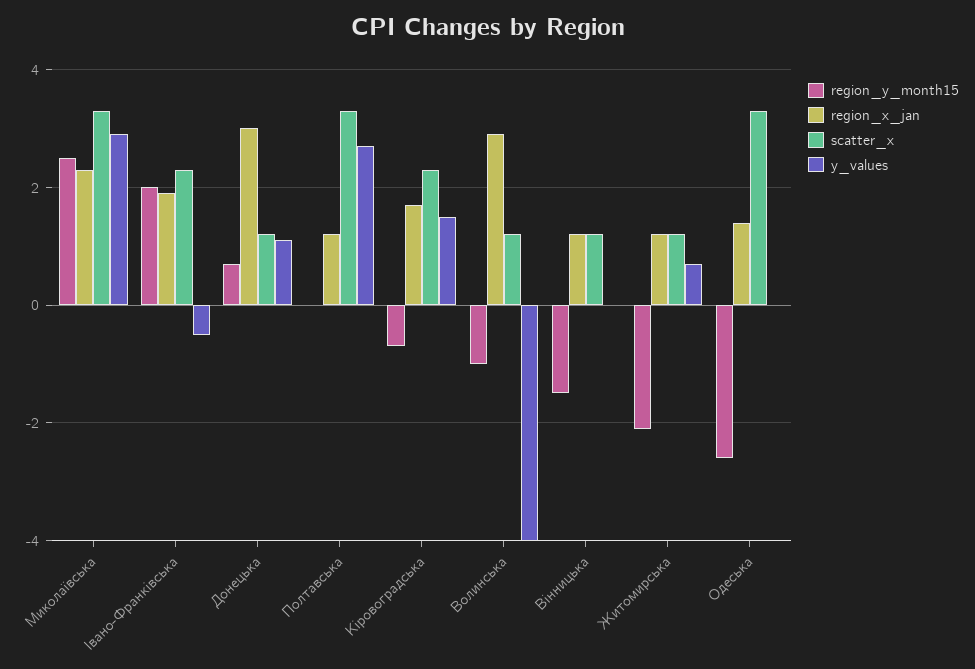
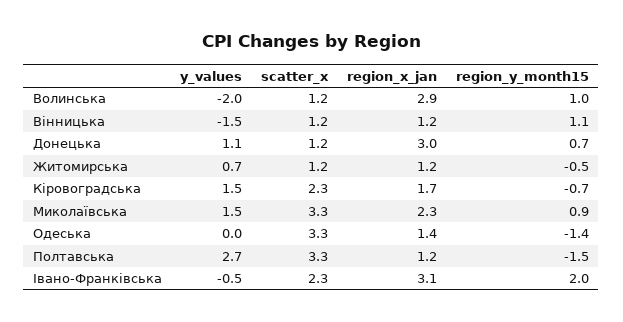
  {
    "region_y_month15": {
-     "Миколаївська": 2.5,
+     "Миколаївська": 0.9,
      "Івано-Франківська": 2,
      "Донецька": 0.7,
-     "Полтавська": 0,
+     "Полтавська": -1.5,
      "Кіровоградська": -0.7,
-     "Волинська": -1,
+     "Волинська": 1,
-     "Вінницька": -1.5,
+     "Вінницька": 1.1,
-     "Житомирська": -2,
+     "Житомирська": -0.5,
-     "Одеська": -2.5
+     "Одеська": -1.4
    },
    "region_x_jan": {
      "Миколаївська": 2.3,
-     "Івано-Франківська": 2,
+     "Івано-Франківська": 3.1,
      "Донецька": 3,
      "Полтавська": 1.2,
      "Кіровоградська": 1.7,
      "Волинська": 2.9,
      "Вінницька": 1.2,
      "Житомирська": 1.2,
      "Одеська": 1.4
    },
    "scatter_x": {
      "Миколаївська": 3.3,
      "Івано-Франківська": 2.3,
      "Донецька": 1.2,
      "Полтавська": 3.3,
      "Кіровоградська": 2.3,
      "Волинська": 1.2,
      "Вінницька": 1.2,
      "Житомирська": 1.2,
      "Одеська": 3.3
    },
    "y_values": {
-     "Миколаївська": 3,
+     "Миколаївська": 1.5,
      "Івано-Франківська": -0.5,
      "Донецька": 1.1,
      "Полтавська": 2.7,
      "Кіровоградська": 1.5,
-     "Волинська": -4,
+     "Волинська": -2,
-     "Вінницька": 0,
+     "Вінницька": -1.5,
      "Житомирська": 0.7,
      "Одеська": 0
    }
  }

